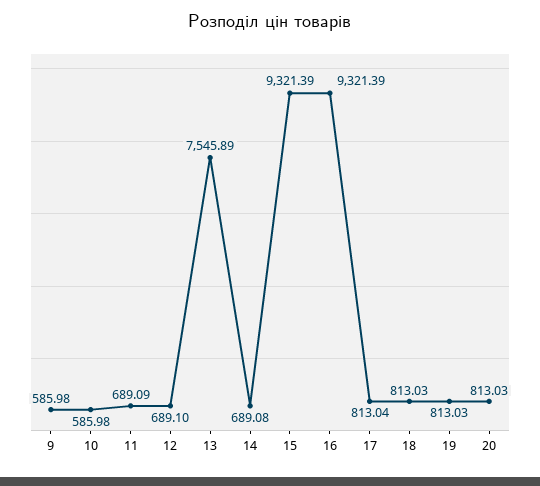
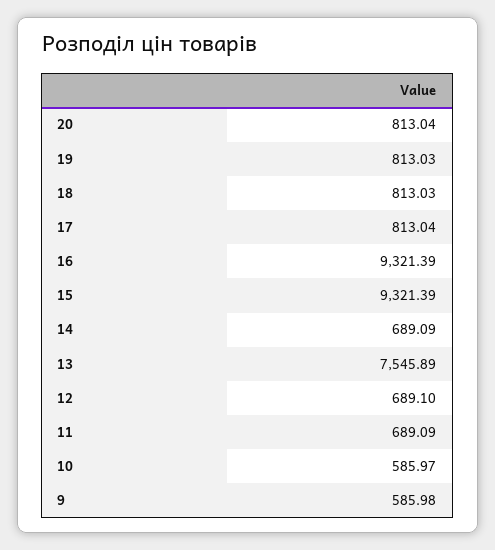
  {
    "9": 585.98,
-   "10": 585.98,
+   "10": 585.97,
    "11": 689.09,
    "12": 689.1,
    "13": 7545.89,
-   "14": 689.08,
+   "14": 689.09,
    "15": 9321.39,
    "16": 9321.39,
    "17": 813.04,
    "18": 813.03,
    "19": 813.03,
-   "20": 813.03
+   "20": 813.04
  }

